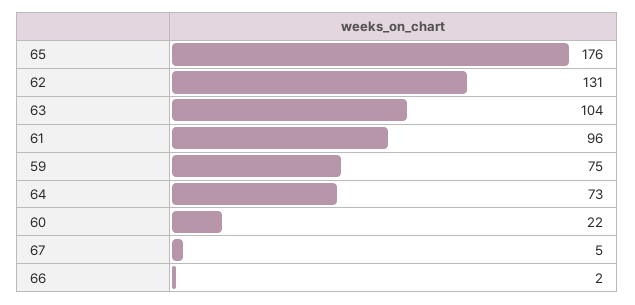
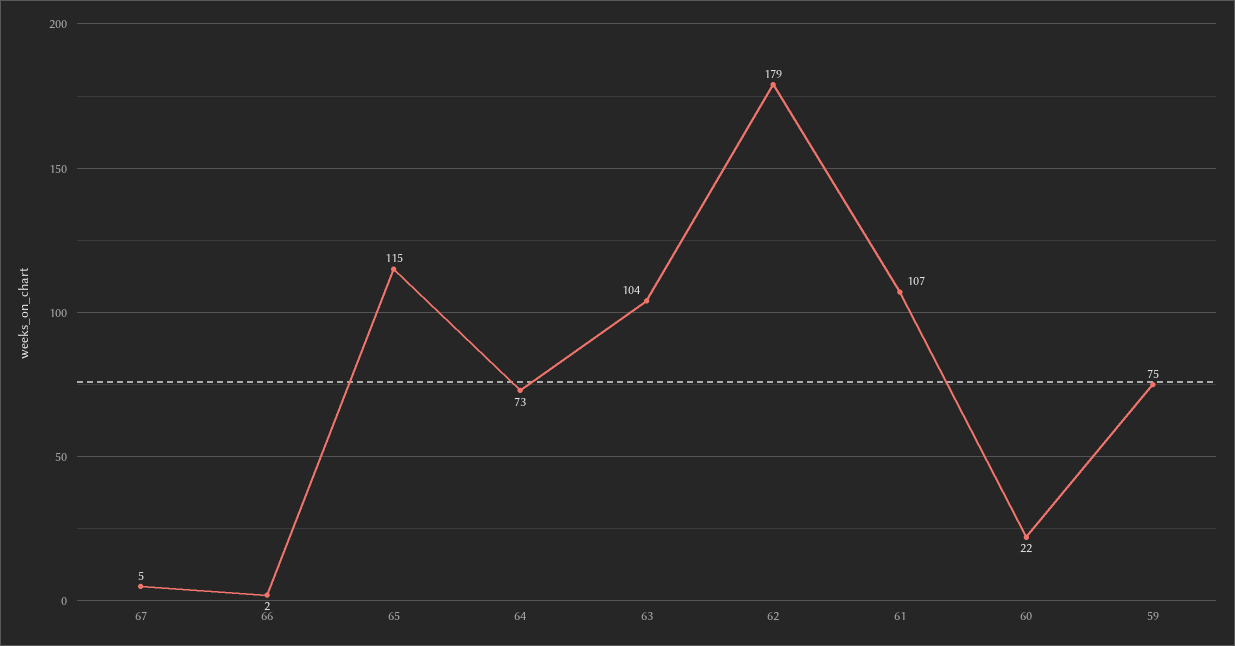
  {
-   "65": 176,
+   "65": 115,
-   "62": 131,
+   "62": 179,
    "63": 104,
-   "61": 96,
+   "61": 107,
    "59": 75,
    "64": 73,
    "60": 22,
    "67": 5,
    "66": 2
  }

